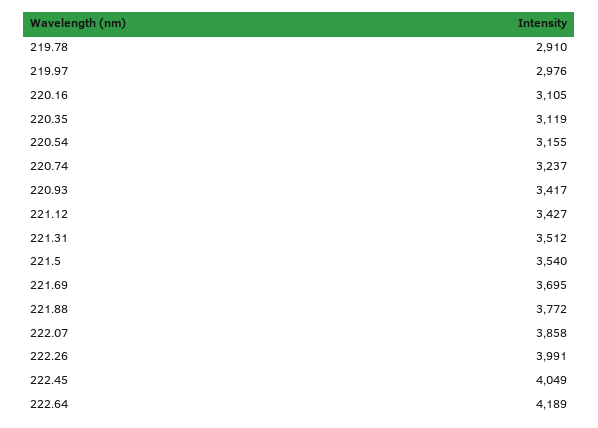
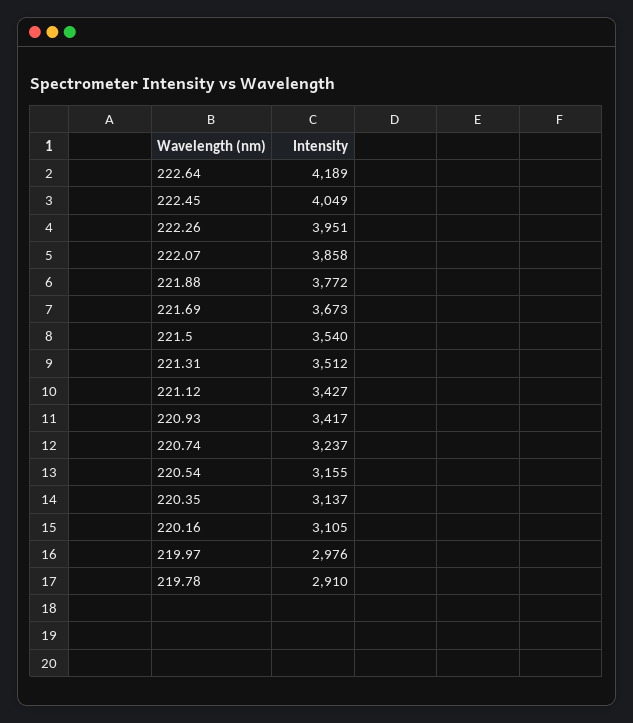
  {
    "219.78": 2910,
    "219.97": 2976,
    "220.16": 3105,
-   "220.35": 3119,
+   "220.35": 3137,
    "220.54": 3155,
    "220.74": 3237,
    "220.93": 3417,
    "221.12": 3427,
    "221.31": 3512,
    "221.5": 3540,
-   "221.69": 3695,
+   "221.69": 3673,
    "221.88": 3772,
    "222.07": 3858,
-   "222.26": 3991,
+   "222.26": 3951,
    "222.45": 4049,
    "222.64": 4189
  }

